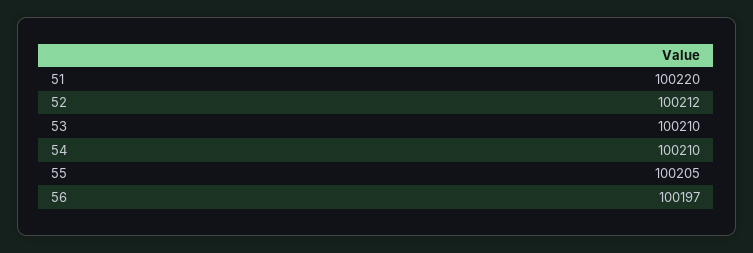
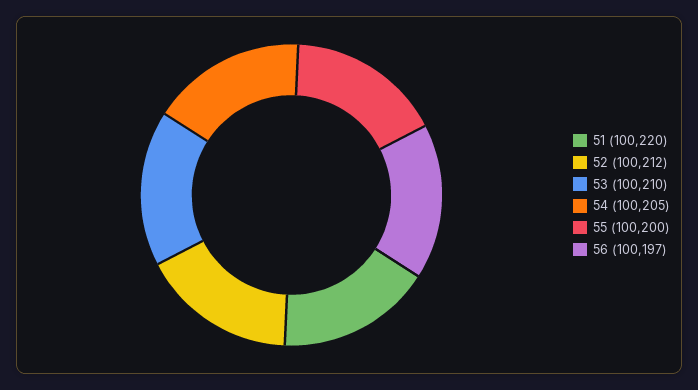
  {
    "51": 100220,
    "52": 100212,
    "53": 100210,
-   "54": 100210,
+   "54": 100205,
-   "55": 100205,
+   "55": 100200,
    "56": 100197
  }

